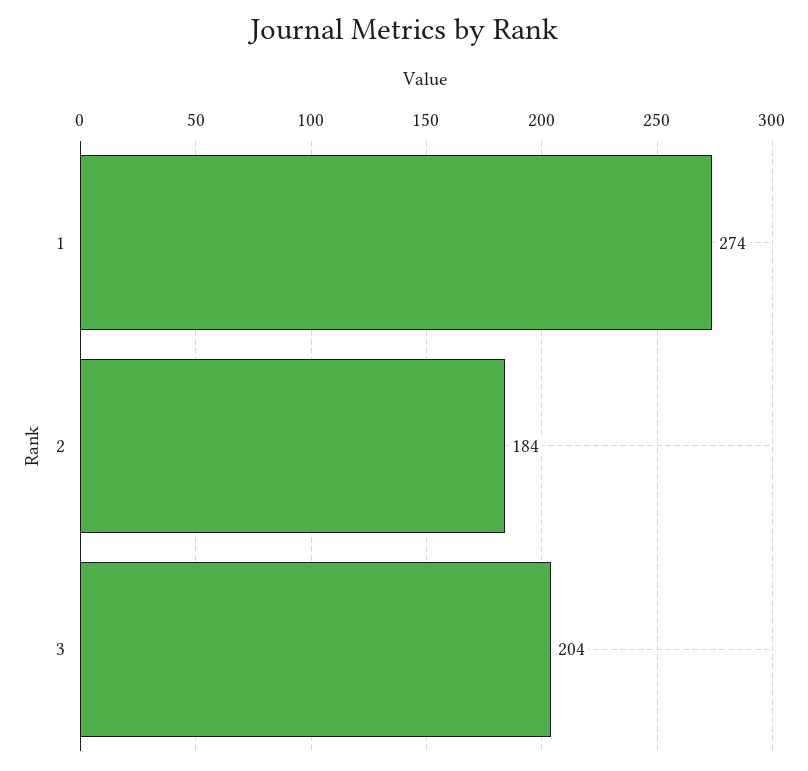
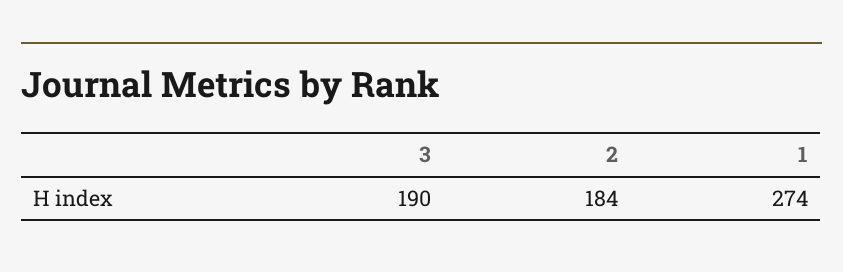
  {
    "1": 274,
    "2": 184,
-   "3": 204
+   "3": 190
  }

